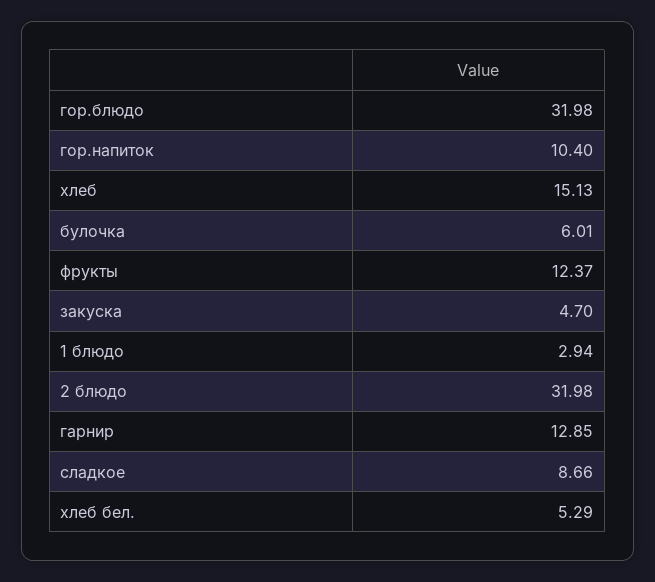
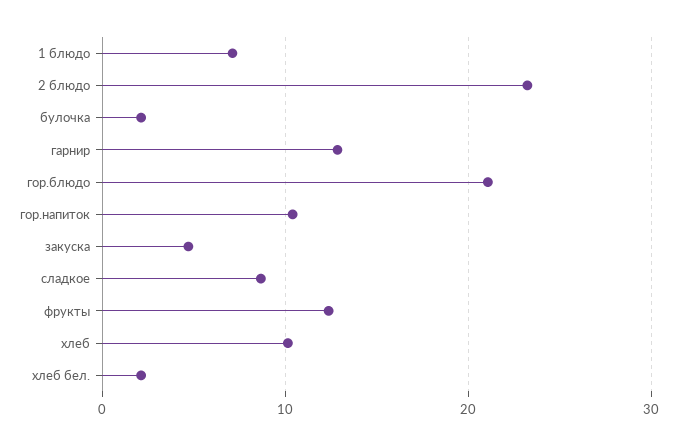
  {
-   "гор.блюдо": 31.98,
+   "гор.блюдо": 21,
    "гор.напиток": 10.4,
-   "хлеб": 15.13,
+   "хлеб": 10,
-   "булочка": 6.01,
+   "булочка": 2,
    "фрукты": 12.37,
    "закуска": 4.7,
-   "1 блюдо": 2.94,
+   "1 блюдо": 7,
-   "2 блюдо": 31.98,
+   "2 блюдо": 23,
    "гарнир": 12.85,
    "сладкое": 8.66,
-   "хлеб бел.": 5.29
+   "хлеб бел.": 2
  }

